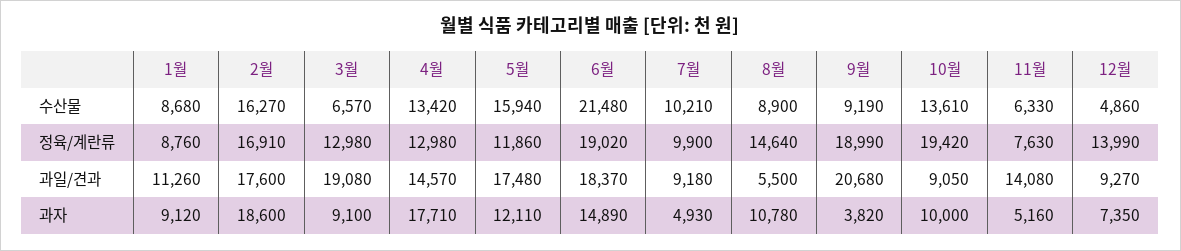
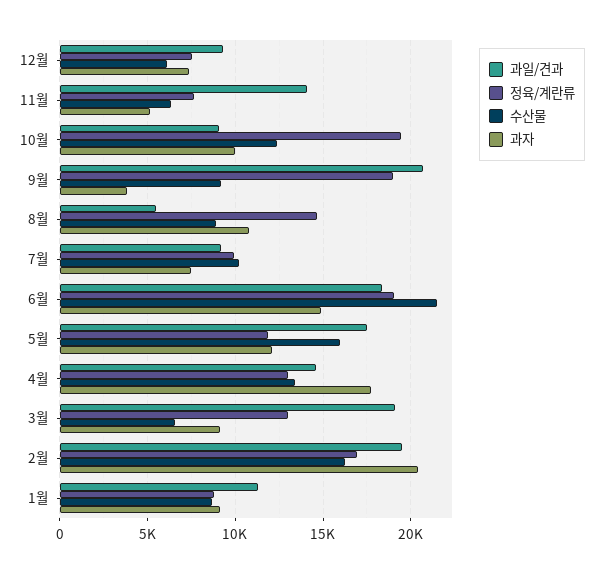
  {
    "수산물": {
      "1월": 8680,
      "2월": 16270,
      "3월": 6570,
      "4월": 13420,
      "5월": 15940,
      "6월": 21480,
      "7월": 10210,
      "8월": 8900,
      "9월": 9190,
-     "10월": 13610,
+     "10월": 12500,
      "11월": 6330,
-     "12월": 4860
+     "12월": 6000
    },
    "정육/계란류": {
      "1월": 8760,
      "2월": 16910,
      "3월": 12980,
      "4월": 12980,
      "5월": 11860,
      "6월": 19020,
      "7월": 9900,
      "8월": 14640,
      "9월": 18990,
      "10월": 19420,
      "11월": 7630,
-     "12월": 13990
+     "12월": 7500
    },
    "과일/견과": {
      "1월": 11260,
-     "2월": 17600,
+     "2월": 19500,
      "3월": 19080,
      "4월": 14570,
      "5월": 17480,
      "6월": 18370,
      "7월": 9180,
      "8월": 5500,
      "9월": 20680,
      "10월": 9050,
      "11월": 14080,
      "12월": 9270
    },
    "과자": {
      "1월": 9120,
-     "2월": 18600,
+     "2월": 20500,
      "3월": 9100,
      "4월": 17710,
      "5월": 12110,
      "6월": 14890,
-     "7월": 4930,
+     "7월": 7500,
      "8월": 10780,
      "9월": 3820,
      "10월": 10000,
      "11월": 5160,
      "12월": 7350
    }
  }

